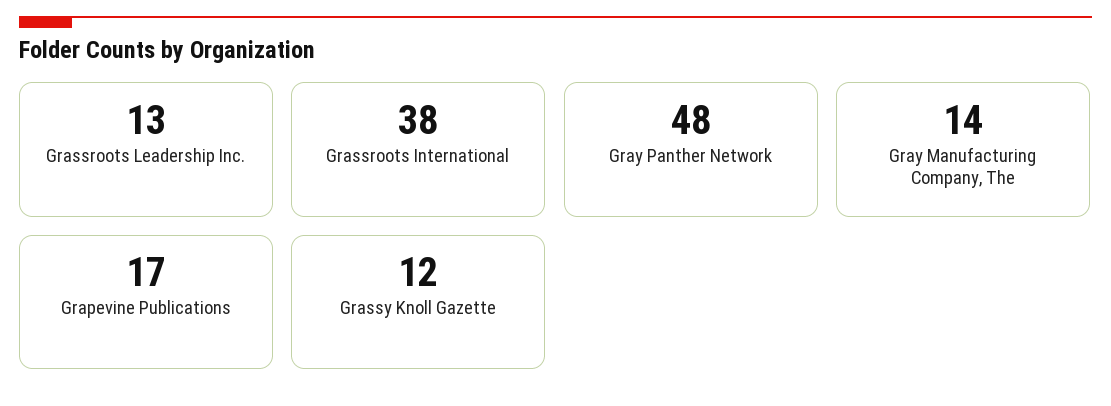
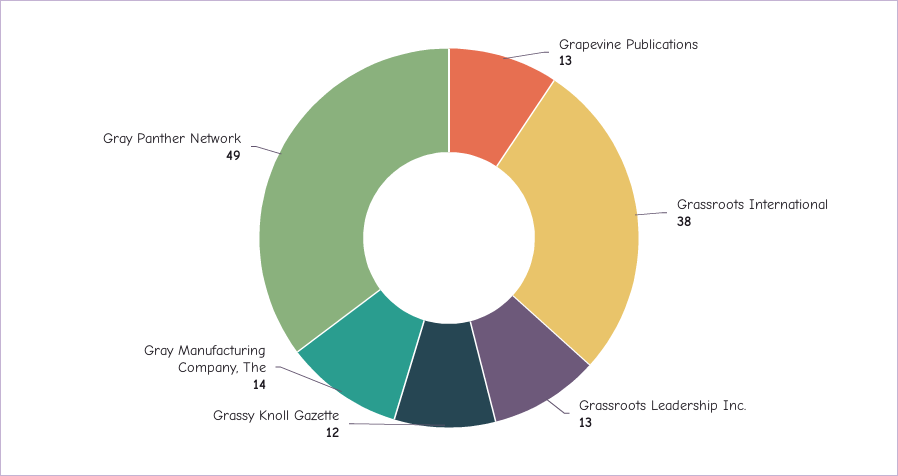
  {
    "Grassroots Leadership Inc.": 13,
    "Grassroots International": 38,
-   "Gray Panther Network": 48,
+   "Gray Panther Network": 49,
    "Gray Manufacturing Company, The": 14,
-   "Grapevine Publications": 17,
+   "Grapevine Publications": 13,
    "Grassy Knoll Gazette": 12
  }

